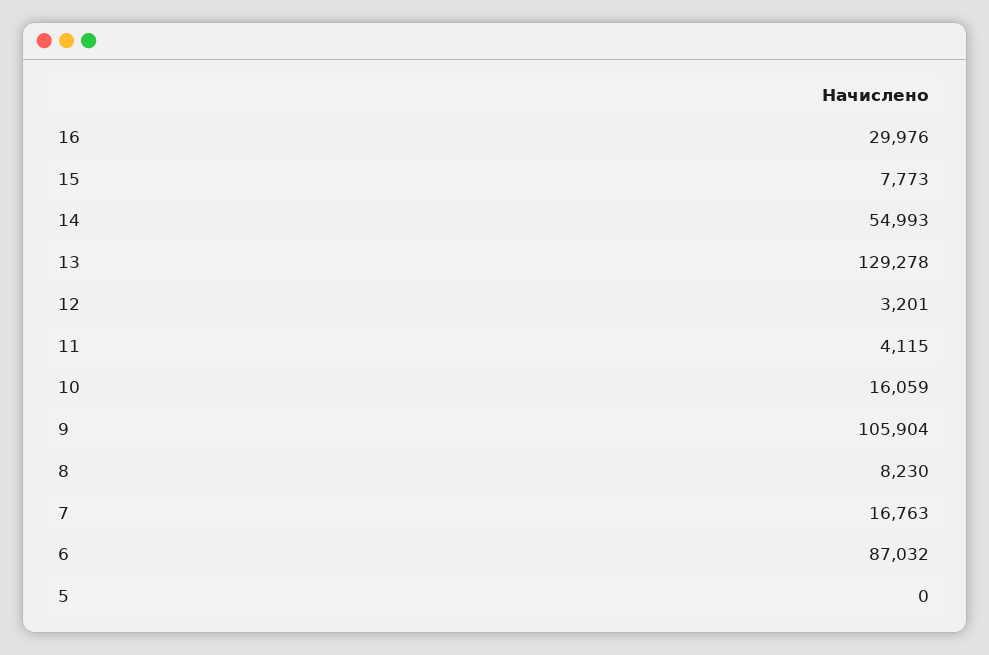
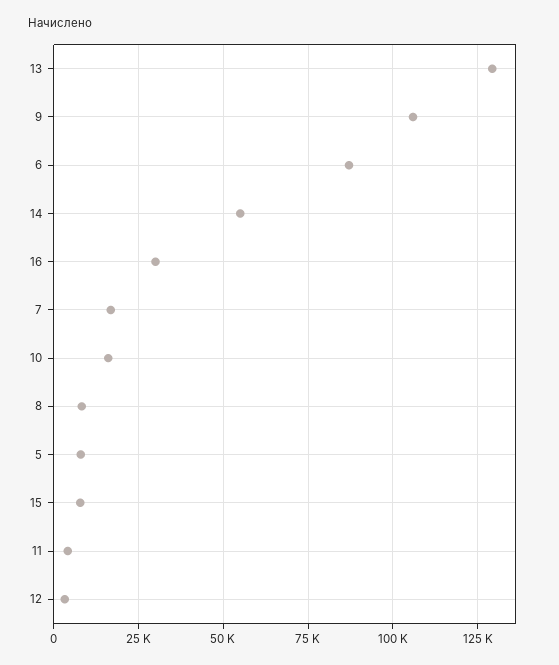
  {
    "16": 29976,
    "15": 7773,
    "14": 54993,
    "13": 129278,
    "12": 3201,
    "11": 4115,
    "10": 16059,
    "9": 105904,
    "8": 8230,
    "7": 16763,
    "6": 87032,
-   "5": 0
+   "5": 7500
  }

